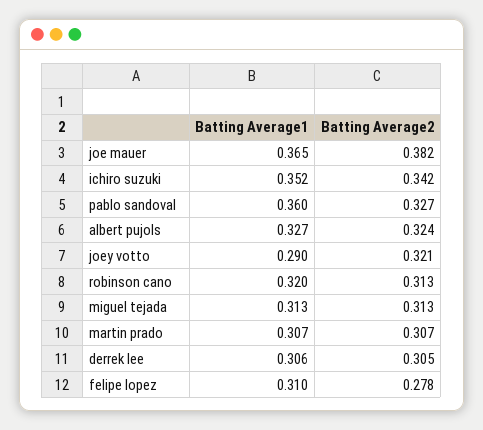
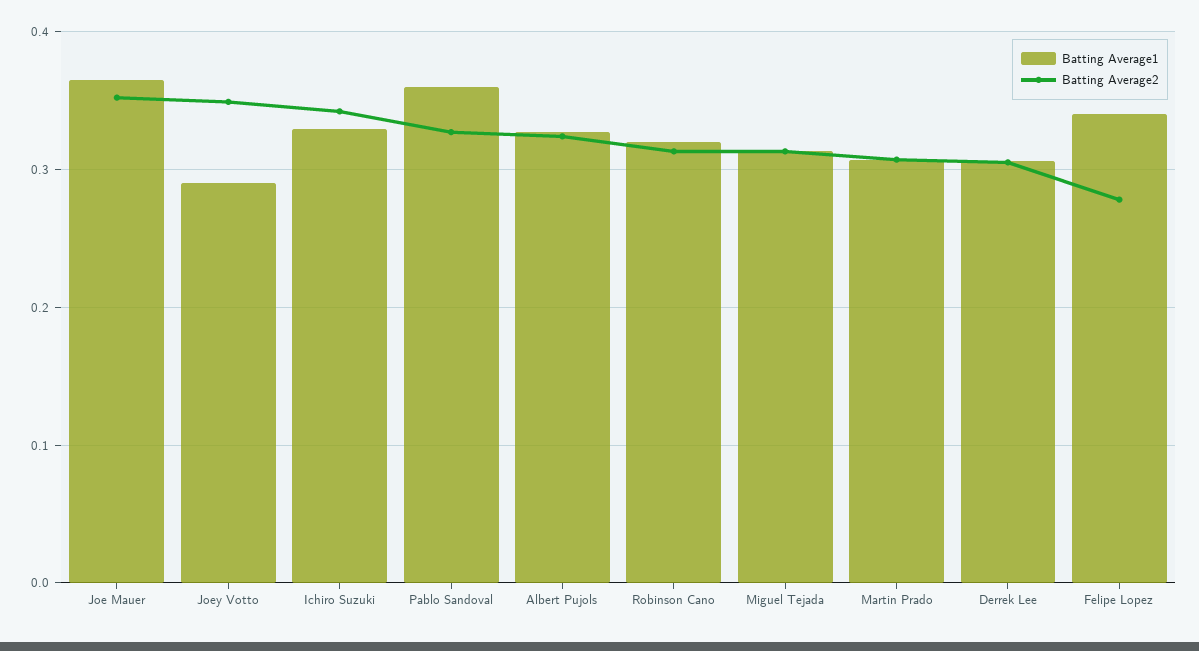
  {
    "Batting Average1": {
      "joe mauer": 0.365,
-     "ichiro suzuki": 0.352,
+     "ichiro suzuki": 0.33,
      "pablo sandoval": 0.36,
      "albert pujols": 0.327,
      "joey votto": 0.29,
      "robinson cano": 0.32,
      "miguel tejada": 0.313,
      "martin prado": 0.307,
      "derrek lee": 0.306,
-     "felipe lopez": 0.31
+     "felipe lopez": 0.34
    },
    "Batting Average2": {
-     "joe mauer": 0.382,
+     "joe mauer": 0.35,
      "ichiro suzuki": 0.342,
      "pablo sandoval": 0.327,
      "albert pujols": 0.324,
-     "joey votto": 0.321,
+     "joey votto": 0.35,
      "robinson cano": 0.313,
      "miguel tejada": 0.313,
      "martin prado": 0.307,
      "derrek lee": 0.305,
      "felipe lopez": 0.278
    }
  }

